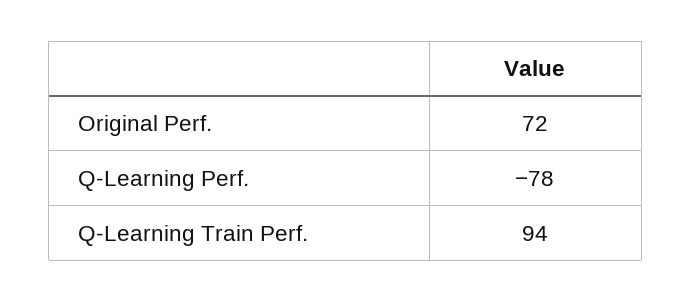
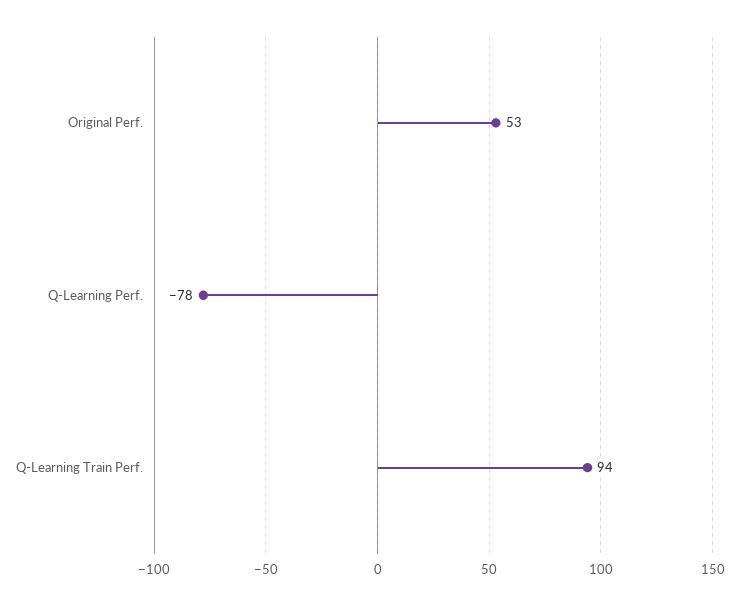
  {
-   "Original Perf.": 72,
+   "Original Perf.": 53,
    "Q-Learning Perf.": -78,
    "Q-Learning Train Perf.": 94
  }

